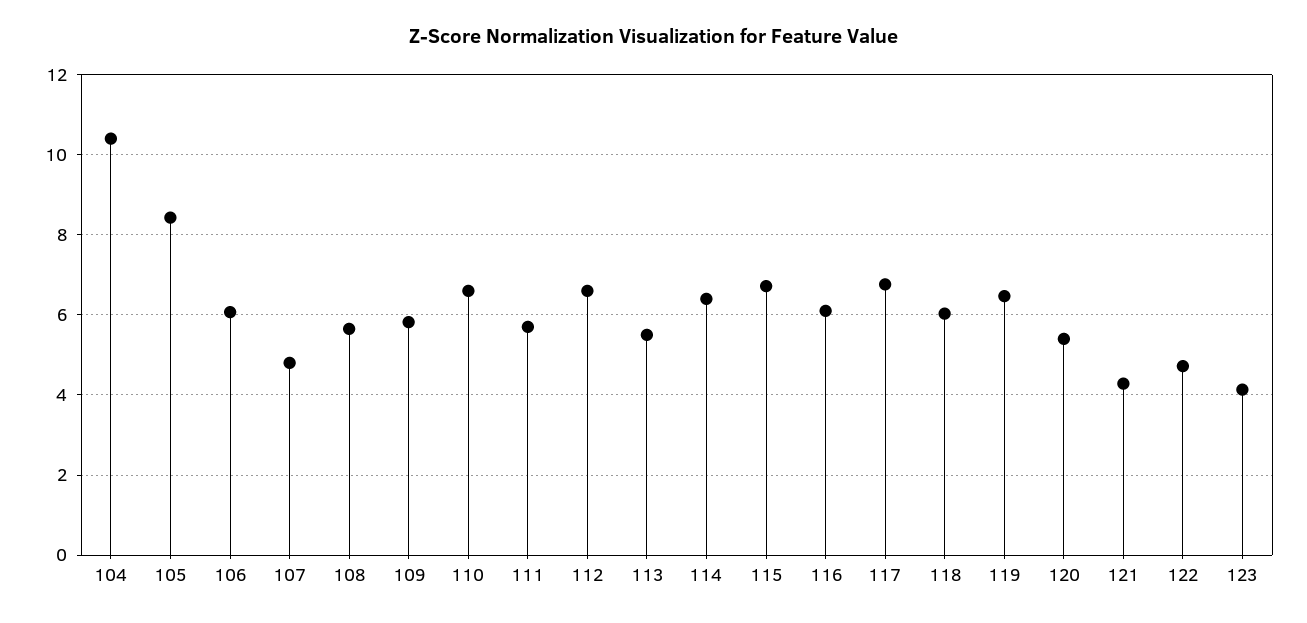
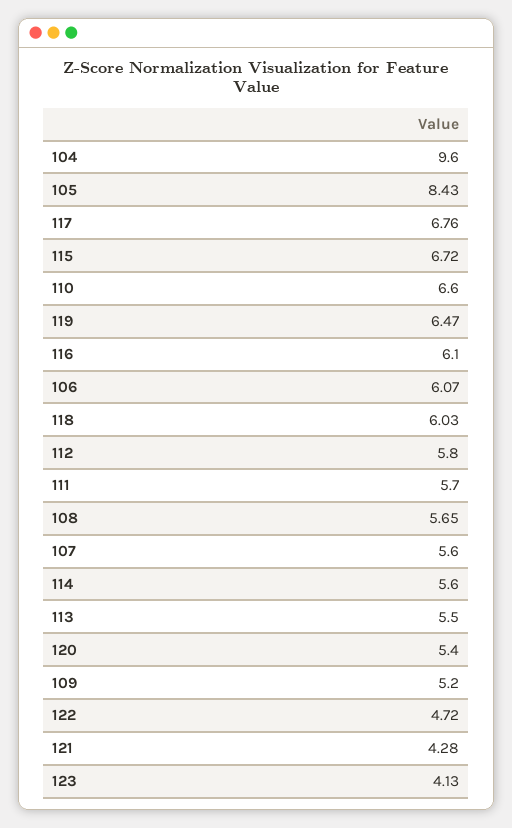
  {
-   "104": 10.4,
+   "104": 9.6,
    "105": 8.43,
    "106": 6.07,
-   "107": 4.8,
+   "107": 5.6,
    "108": 5.65,
-   "109": 5.8,
+   "109": 5.2,
    "110": 6.6,
    "111": 5.7,
-   "112": 6.6,
+   "112": 5.8,
    "113": 5.5,
-   "114": 6.4,
+   "114": 5.6,
    "115": 6.72,
    "116": 6.1,
    "117": 6.76,
    "118": 6.03,
    "119": 6.47,
    "120": 5.4,
    "121": 4.28,
    "122": 4.72,
    "123": 4.13
  }

